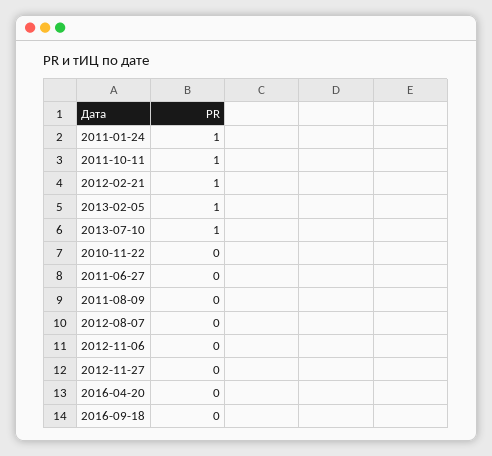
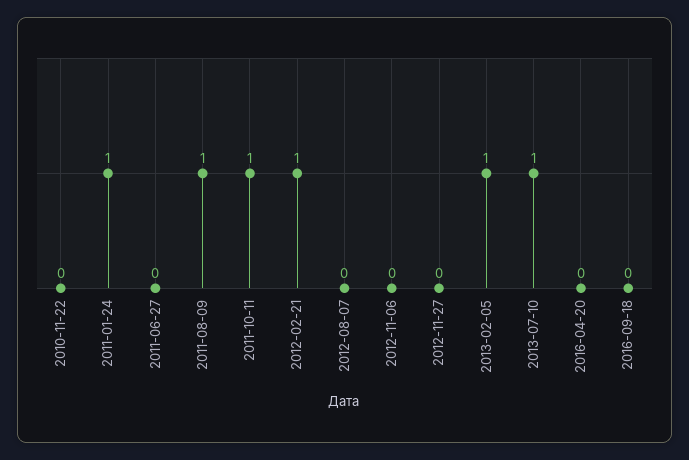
  {
    "2011-01-24": 1,
    "2011-10-11": 1,
    "2012-02-21": 1,
    "2013-02-05": 1,
    "2013-07-10": 1,
    "2010-11-22": 0,
    "2011-06-27": 0,
-   "2011-08-09": 0,
+   "2011-08-09": 1,
    "2012-08-07": 0,
    "2012-11-06": 0,
    "2012-11-27": 0,
    "2016-04-20": 0,
    "2016-09-18": 0
  }

